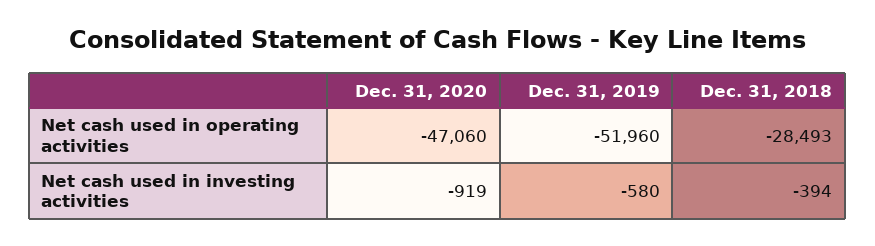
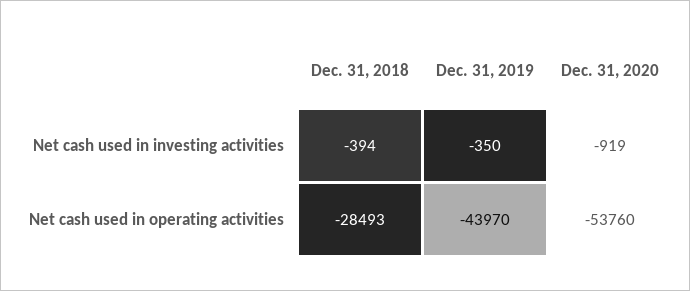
  {
    "Dec. 31, 2020": {
-     "Net cash used in operating activities": -47060,
+     "Net cash used in operating activities": -53760,
      "Net cash used in investing activities": -919
    },
    "Dec. 31, 2019": {
-     "Net cash used in operating activities": -51960,
+     "Net cash used in operating activities": -43970,
-     "Net cash used in investing activities": -580
+     "Net cash used in investing activities": -350
    },
    "Dec. 31, 2018": {
      "Net cash used in operating activities": -28493,
      "Net cash used in investing activities": -394
    }
  }

